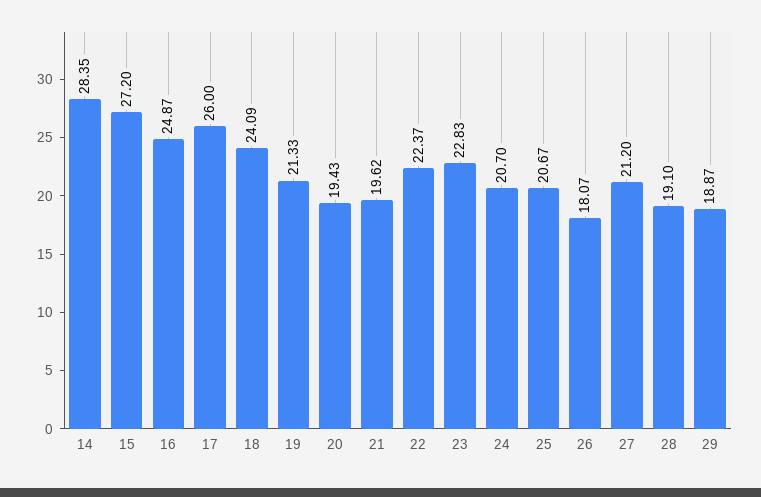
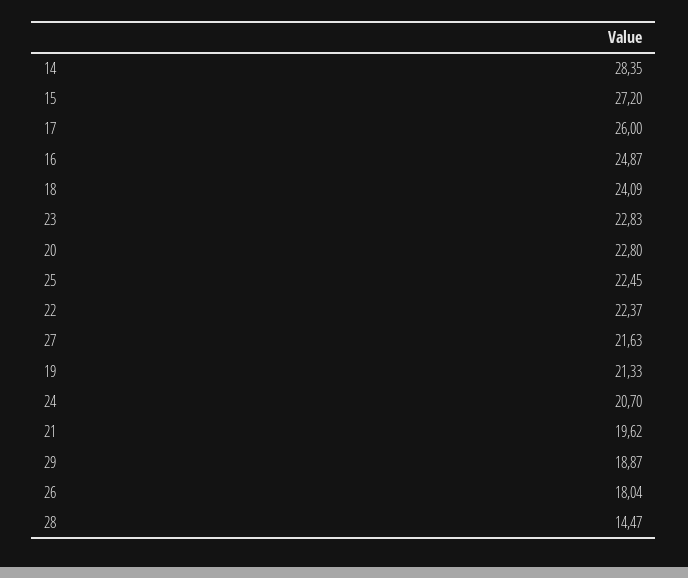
  {
    "14": 28.35,
    "15": 27.2,
    "16": 24.87,
    "17": 26,
    "18": 24.09,
    "19": 21.33,
-   "20": 19.43,
+   "20": 22.8,
    "21": 19.62,
    "22": 22.37,
    "23": 22.83,
    "24": 20.7,
-   "25": 20.67,
+   "25": 22.45,
-   "26": 18.07,
+   "26": 18.04,
-   "27": 21.2,
+   "27": 21.63,
-   "28": 19.1,
+   "28": 14.47,
    "29": 18.87
  }

